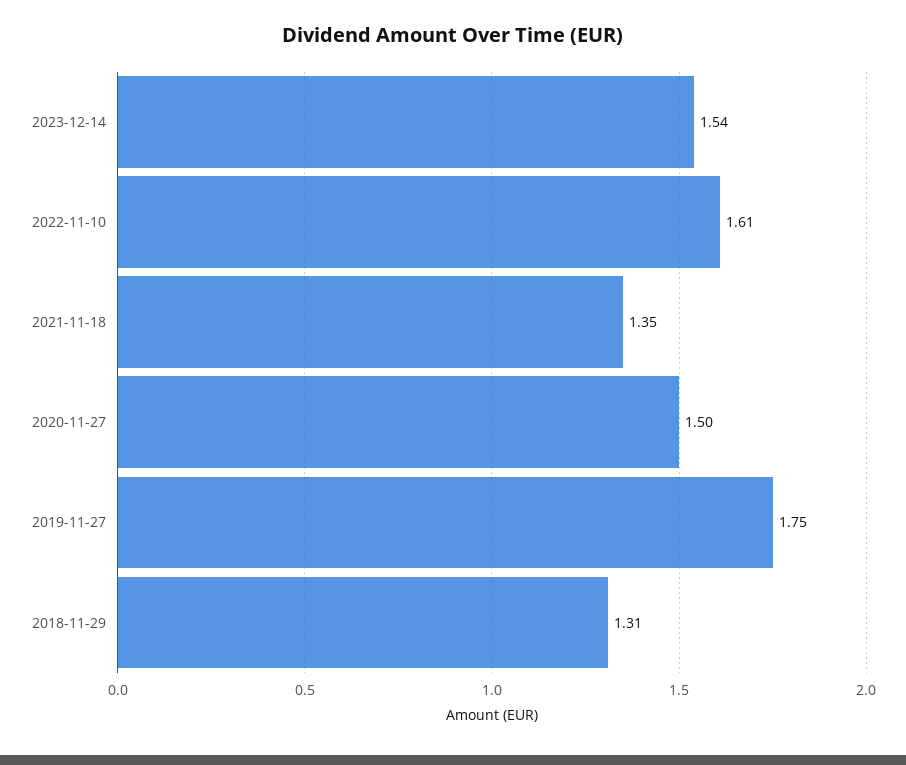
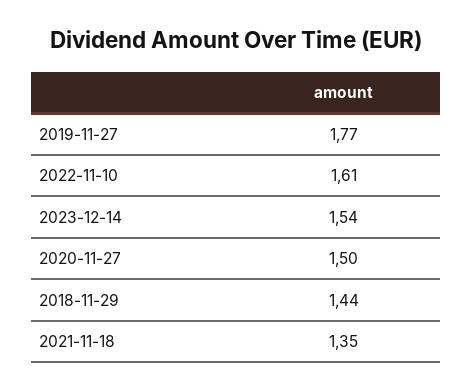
  {
    "2023-12-14": 1.54,
    "2022-11-10": 1.61,
    "2021-11-18": 1.35,
    "2020-11-27": 1.5,
-   "2019-11-27": 1.75,
+   "2019-11-27": 1.77,
-   "2018-11-29": 1.31
+   "2018-11-29": 1.44
  }

